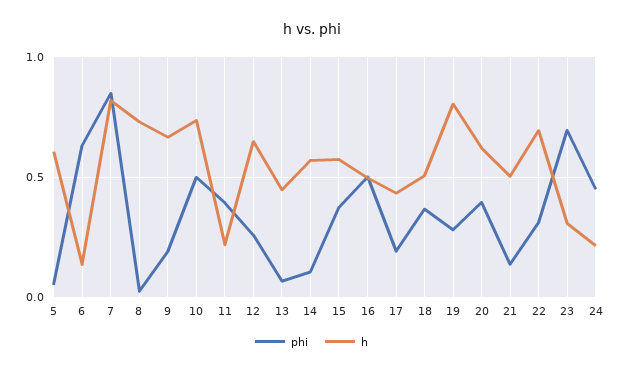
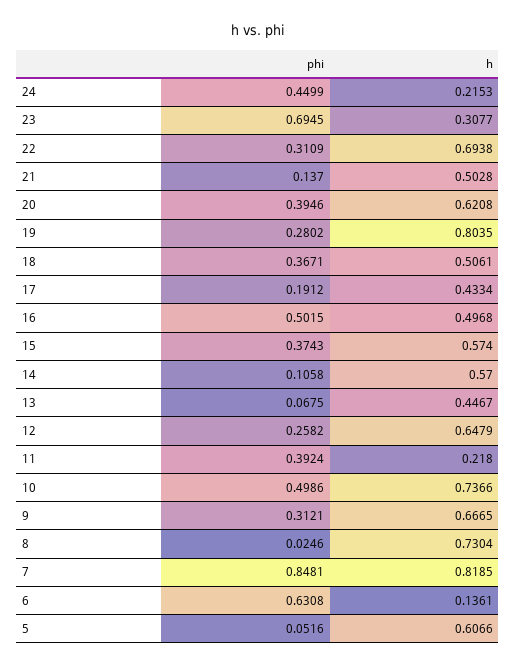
  {
    "phi": {
      "5": 0.0516,
      "6": 0.6308,
      "7": 0.8481,
      "8": 0.0246,
-     "9": 0.2,
+     "9": 0.3121,
      "10": 0.4986,
      "11": 0.3924,
      "12": 0.2582,
      "13": 0.0675,
      "14": 0.1058,
      "15": 0.3743,
      "16": 0.5015,
      "17": 0.1912,
      "18": 0.3671,
      "19": 0.2802,
      "20": 0.3946,
      "21": 0.137,
      "22": 0.3109,
      "23": 0.6945,
      "24": 0.4499
    },
    "h": {
      "5": 0.6066,
      "6": 0.1361,
      "7": 0.8185,
      "8": 0.7304,
      "9": 0.6665,
      "10": 0.7366,
      "11": 0.218,
      "12": 0.6479,
      "13": 0.4467,
      "14": 0.57,
      "15": 0.574,
      "16": 0.4968,
      "17": 0.4334,
      "18": 0.5061,
      "19": 0.8035,
      "20": 0.6208,
      "21": 0.5028,
      "22": 0.6938,
      "23": 0.3077,
      "24": 0.2153
    }
  }

